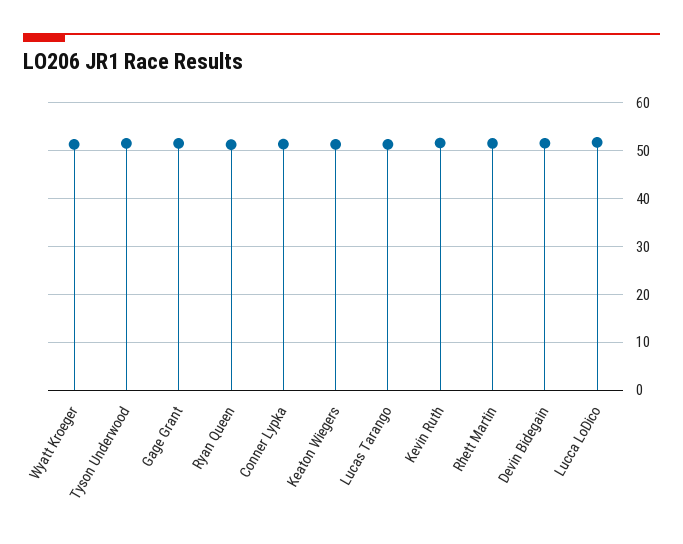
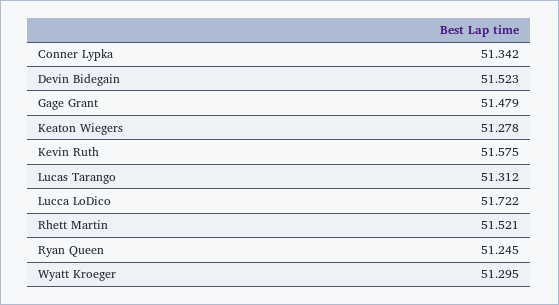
  {
    "Wyatt Kroeger": 51.295,
-   "Tyson Underwood": 52,
    "Gage Grant": 51.479,
    "Ryan Queen": 51.245,
    "Conner Lypka": 51.342,
    "Keaton Wiegers": 51.278,
    "Lucas Tarango": 51.312,
    "Kevin Ruth": 51.575,
    "Rhett Martin": 51.521,
    "Devin Bidegain": 51.523,
    "Lucca LoDico": 51.722
  }

